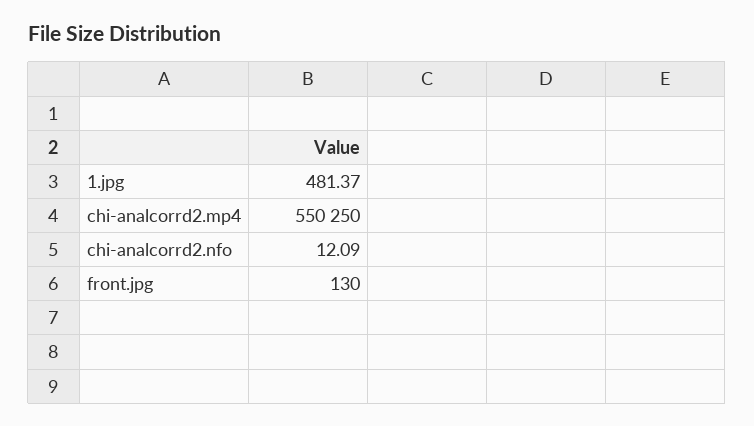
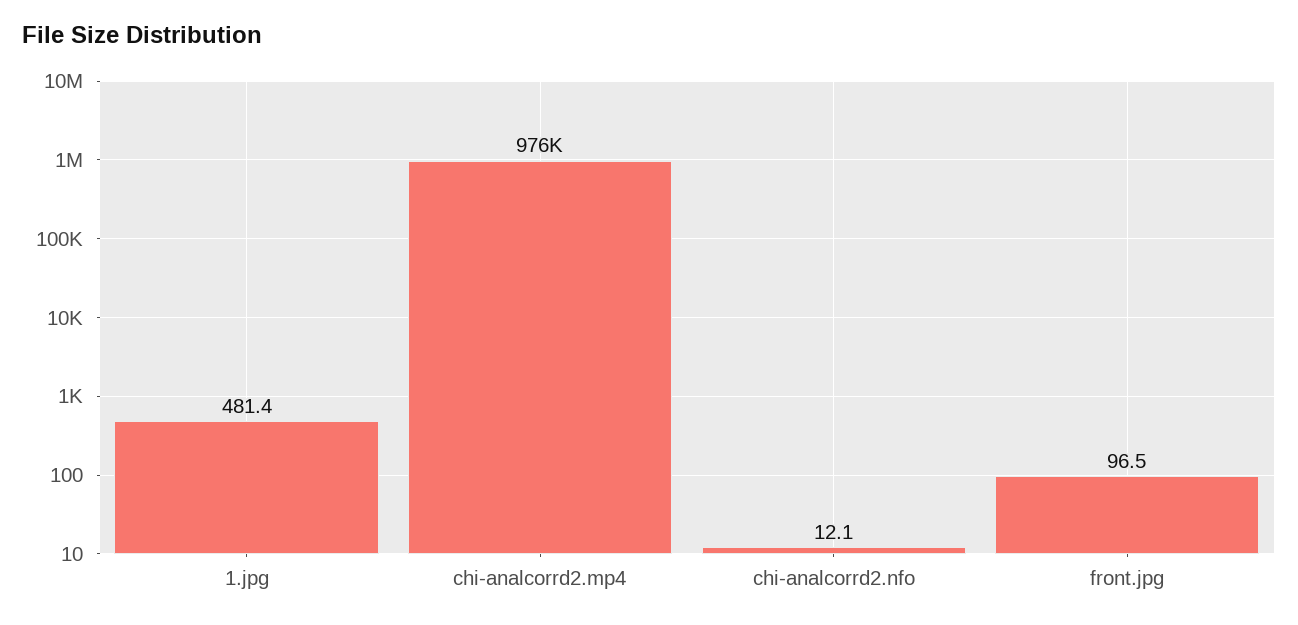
  {
    "1.jpg": 481.37,
-   "chi-analcorrd2.mp4": 550250,
+   "chi-analcorrd2.mp4": 976000,
    "chi-analcorrd2.nfo": 12.09,
-   "front.jpg": 130
+   "front.jpg": 96.5
  }

